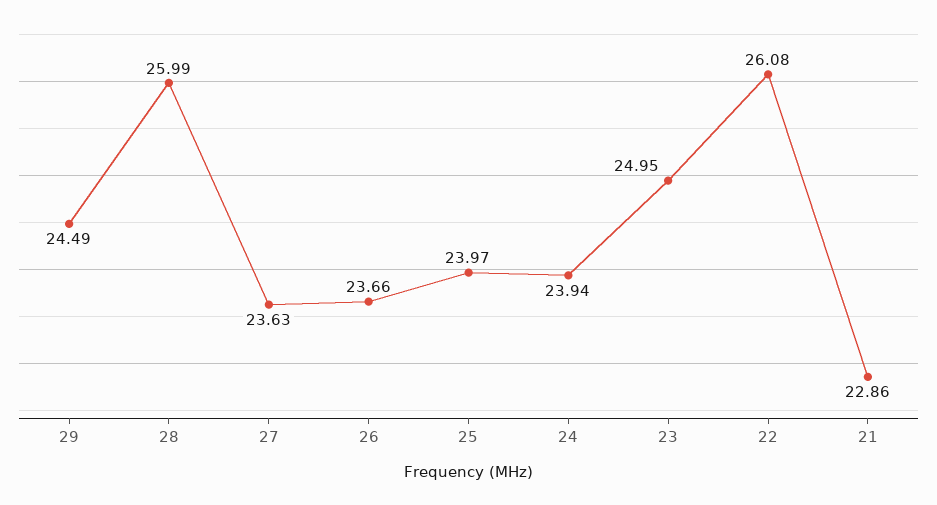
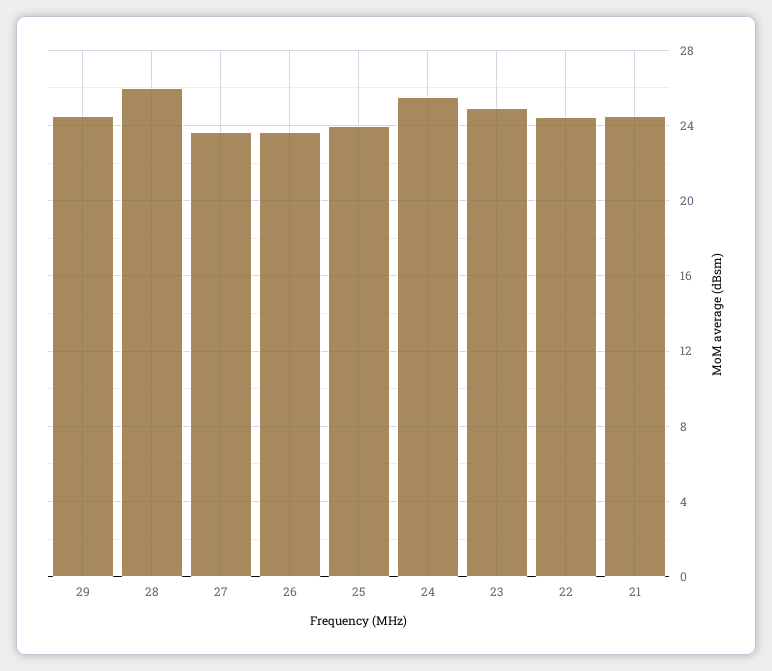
  {
    "29": 24.49,
    "28": 25.99,
    "27": 23.63,
    "26": 23.66,
    "25": 23.97,
-   "24": 23.94,
+   "24": 25.5,
    "23": 24.95,
-   "22": 26.08,
+   "22": 24.5,
-   "21": 22.86
+   "21": 24.5
  }

